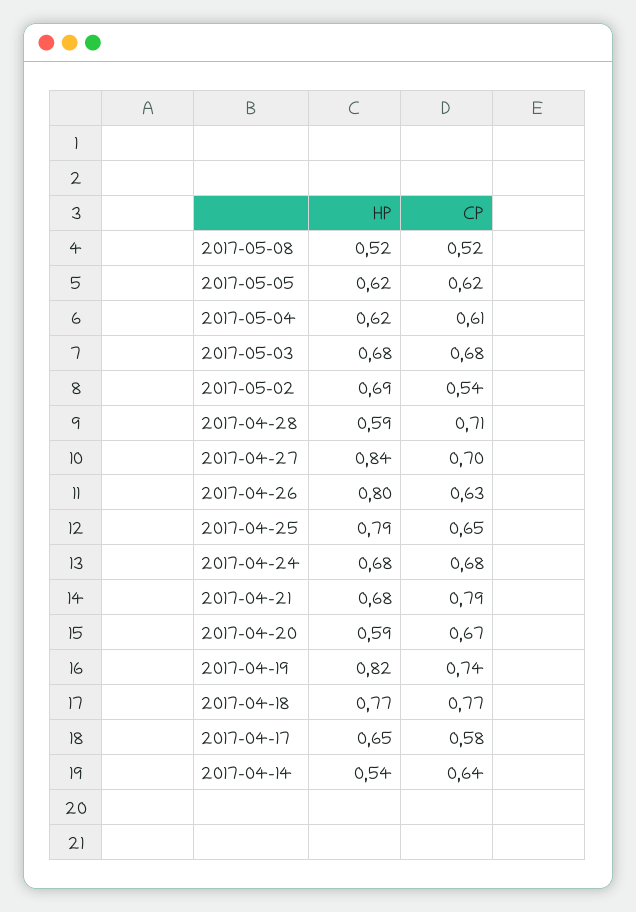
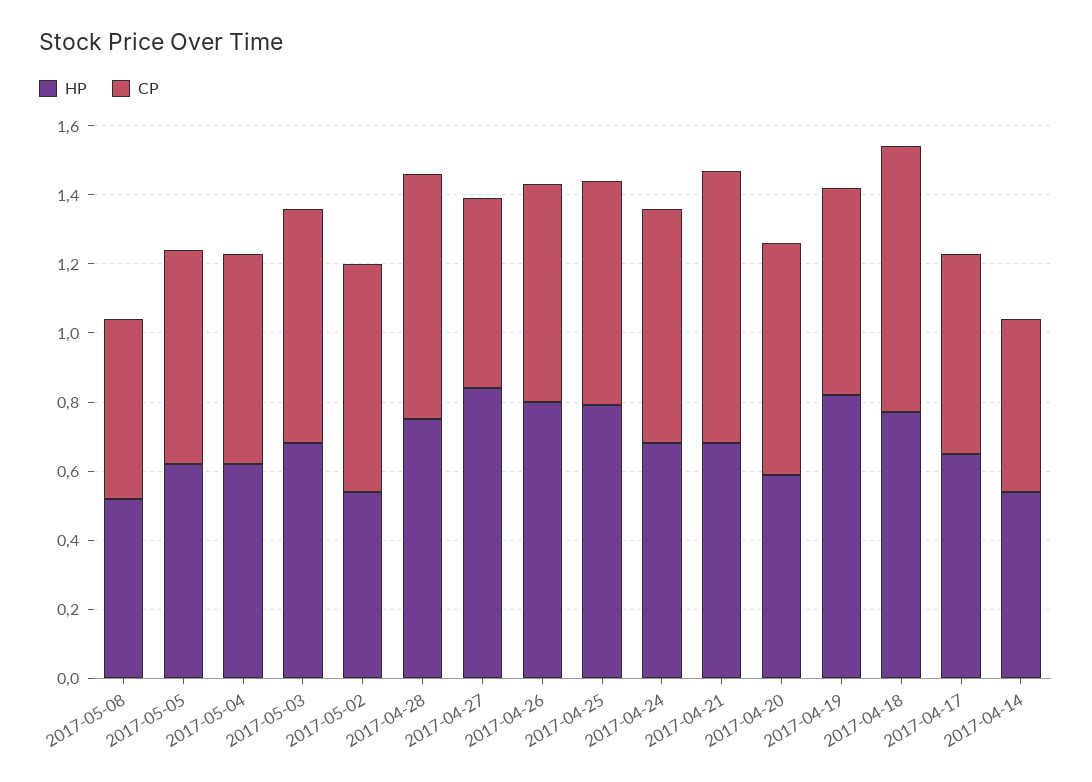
  {
    "HP": {
      "2017-05-08": 0.52,
      "2017-05-05": 0.62,
      "2017-05-04": 0.62,
      "2017-05-03": 0.68,
-     "2017-05-02": 0.69,
+     "2017-05-02": 0.55,
-     "2017-04-28": 0.59,
+     "2017-04-28": 0.75,
      "2017-04-27": 0.84,
      "2017-04-26": 0.8,
      "2017-04-25": 0.79,
      "2017-04-24": 0.68,
      "2017-04-21": 0.68,
      "2017-04-20": 0.59,
      "2017-04-19": 0.82,
      "2017-04-18": 0.77,
      "2017-04-17": 0.65,
      "2017-04-14": 0.54
    },
    "CP": {
      "2017-05-08": 0.52,
      "2017-05-05": 0.62,
      "2017-05-04": 0.61,
      "2017-05-03": 0.68,
-     "2017-05-02": 0.54,
+     "2017-05-02": 0.65,
      "2017-04-28": 0.71,
-     "2017-04-27": 0.7,
+     "2017-04-27": 0.55,
      "2017-04-26": 0.63,
      "2017-04-25": 0.65,
      "2017-04-24": 0.68,
      "2017-04-21": 0.79,
      "2017-04-20": 0.67,
-     "2017-04-19": 0.74,
+     "2017-04-19": 0.6,
      "2017-04-18": 0.77,
      "2017-04-17": 0.58,
-     "2017-04-14": 0.64
+     "2017-04-14": 0.5
    }
  }

